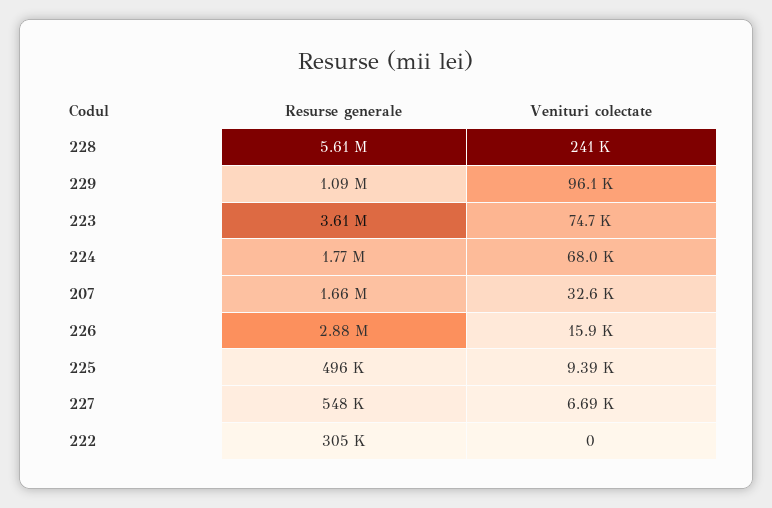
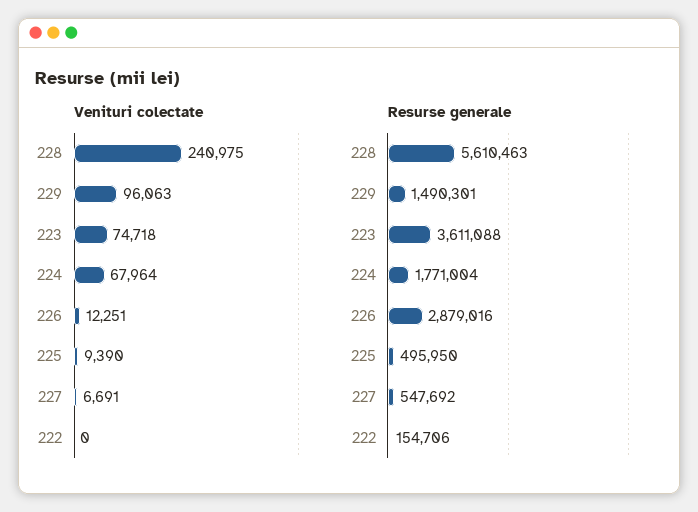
  {
    "Resurse generale": {
      "228": 5610463,
-     "229": 1090000,
+     "229": 1490301,
      "223": 3611088,
      "224": 1771004,
-     "207": 1660000,
      "226": 2879016,
      "225": 495950,
      "227": 547692,
-     "222": 305000
+     "222": 154706
    },
    "Venituri colectate": {
      "228": 240975,
      "229": 96063,
      "223": 74718,
      "224": 67964,
-     "207": 32600,
-     "226": 15900,
+     "226": 12251,
      "225": 9390,
      "227": 6691,
      "222": 0
    }
  }

